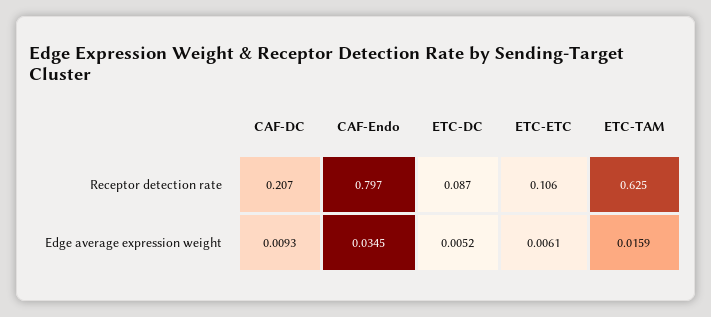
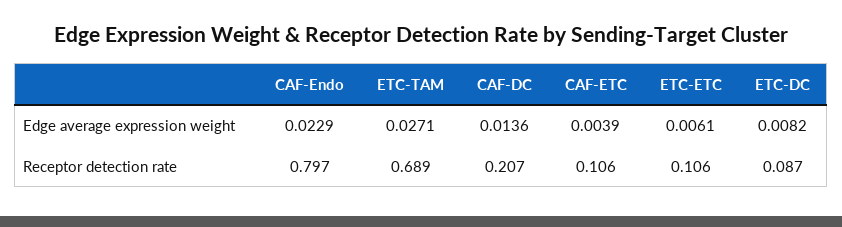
  {
    "CAF-DC": {
      "Receptor detection rate": 0.207,
-     "Edge average expression weight": 0.0093
+     "Edge average expression weight": 0.0136
    },
    "CAF-Endo": {
      "Receptor detection rate": 0.797,
-     "Edge average expression weight": 0.0345
+     "Edge average expression weight": 0.0229
    },
    "ETC-DC": {
      "Receptor detection rate": 0.087,
-     "Edge average expression weight": 0.0052
+     "Edge average expression weight": 0.0082
    },
    "ETC-ETC": {
      "Receptor detection rate": 0.106,
      "Edge average expression weight": 0.0061
    },
    "ETC-TAM": {
-     "Receptor detection rate": 0.625,
+     "Receptor detection rate": 0.689,
-     "Edge average expression weight": 0.0159
+     "Edge average expression weight": 0.0271
-   }
+   },
+   "CAF-ETC": {
+     "Edge average expression weight": 0.0039,
+     "Receptor detection rate": 0.106
+   }
  }

